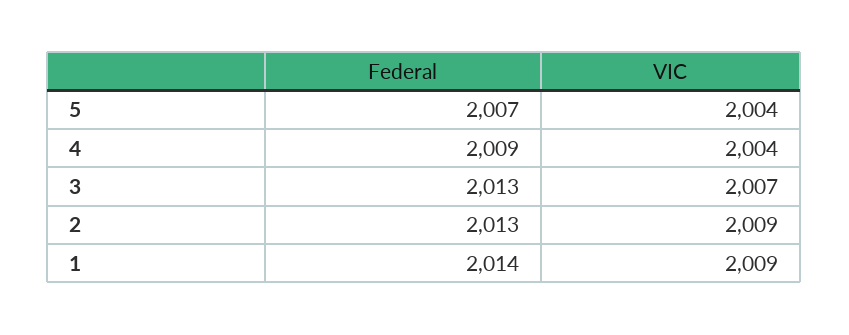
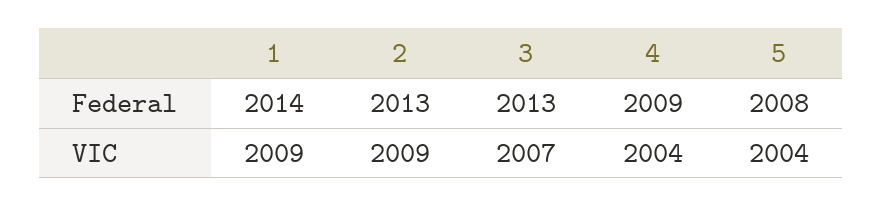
  {
    "Federal": {
-     "5": 2007,
+     "5": 2008,
      "4": 2009,
      "3": 2013,
      "2": 2013,
      "1": 2014
    },
    "VIC": {
      "5": 2004,
      "4": 2004,
      "3": 2007,
      "2": 2009,
      "1": 2009
    }
  }

